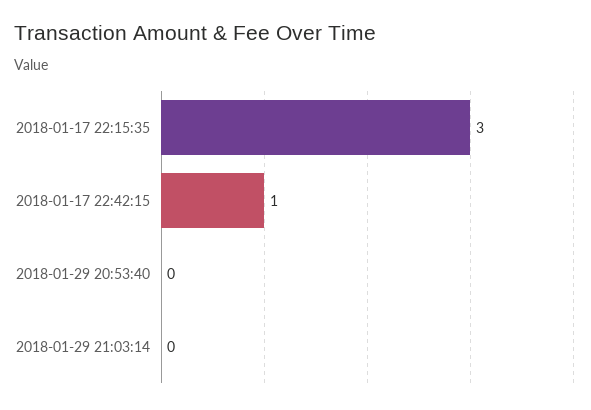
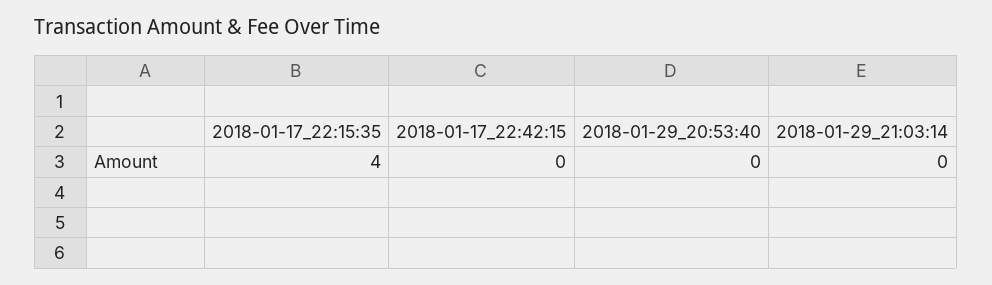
  {
-   "2018-01-17 22:15:35": 3,
+   "2018-01-17 22:15:35": 4,
-   "2018-01-17 22:42:15": 1,
+   "2018-01-17 22:42:15": 0,
    "2018-01-29 20:53:40": 0,
    "2018-01-29 21:03:14": 0
  }

